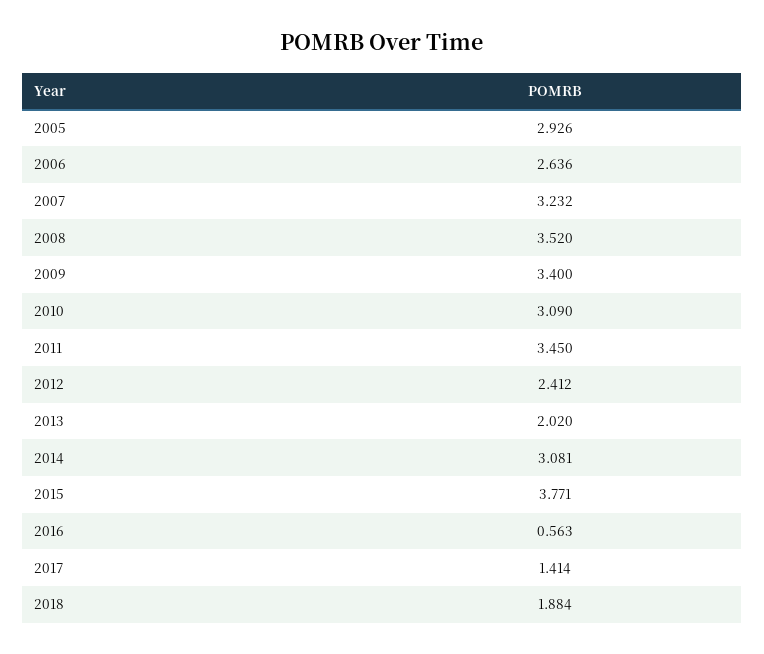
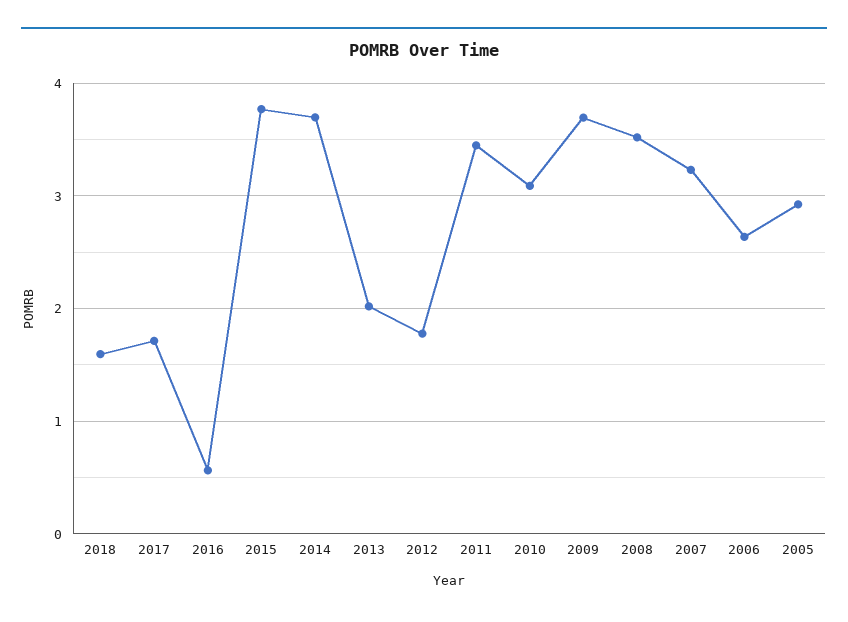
  {
    "2005": 2.926,
    "2006": 2.636,
    "2007": 3.232,
    "2008": 3.52,
-   "2009": 3.4,
+   "2009": 3.7,
    "2010": 3.09,
    "2011": 3.45,
-   "2012": 2.412,
+   "2012": 1.8,
    "2013": 2.02,
-   "2014": 3.081,
+   "2014": 3.7,
    "2015": 3.771,
    "2016": 0.563,
-   "2017": 1.414,
+   "2017": 1.7,
-   "2018": 1.884
+   "2018": 1.6
  }

